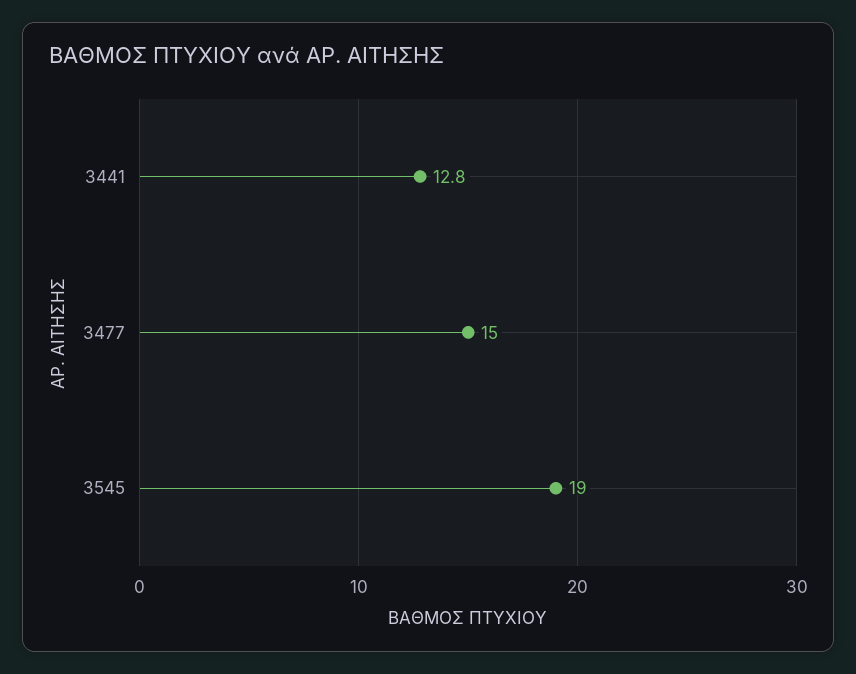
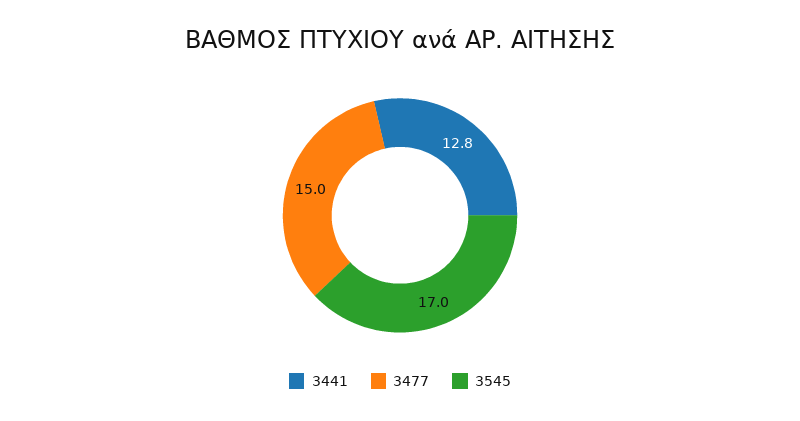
  {
    "3441": 12.8,
    "3477": 15,
-   "3545": 19
+   "3545": 17
  }

